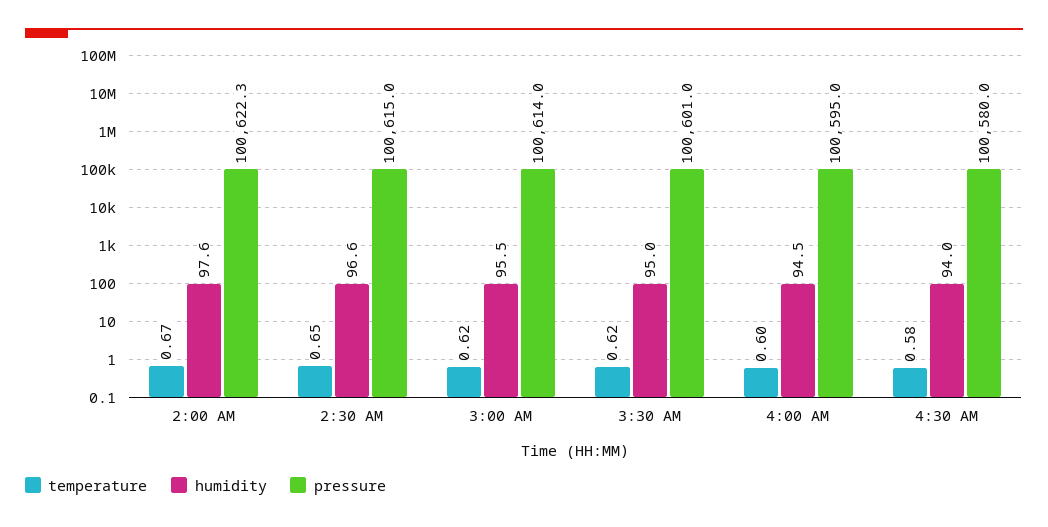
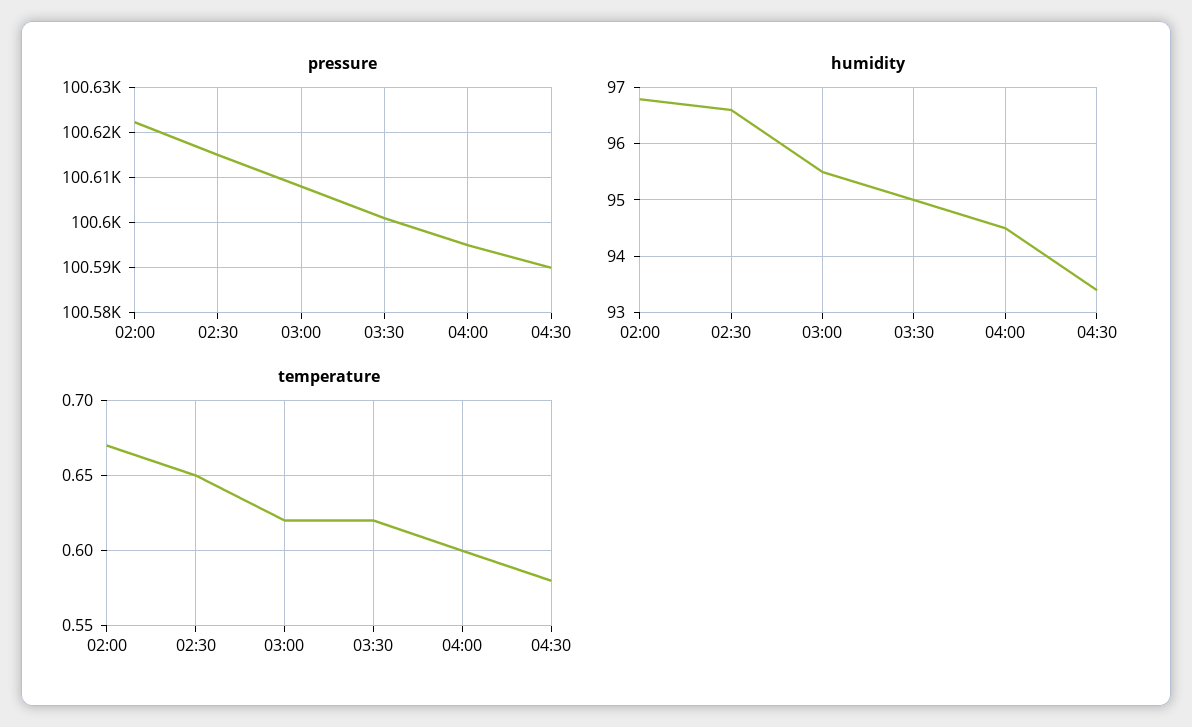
  {
    "temperature": {
      "2:00 AM": 0.67,
      "2:30 AM": 0.65,
      "3:00 AM": 0.62,
      "3:30 AM": 0.62,
      "4:00 AM": 0.6,
      "4:30 AM": 0.58
    },
    "humidity": {
-     "2:00 AM": 97.6,
+     "2:00 AM": 96.8,
      "2:30 AM": 96.6,
      "3:00 AM": 95.5,
      "3:30 AM": 95,
      "4:00 AM": 94.5,
-     "4:30 AM": 94
+     "4:30 AM": 93.4
    },
    "pressure": {
      "2:00 AM": 100622.3,
      "2:30 AM": 100615,
-     "3:00 AM": 100614,
+     "3:00 AM": 100608,
      "3:30 AM": 100601,
      "4:00 AM": 100595,
-     "4:30 AM": 100580
+     "4:30 AM": 100590
    }
  }

